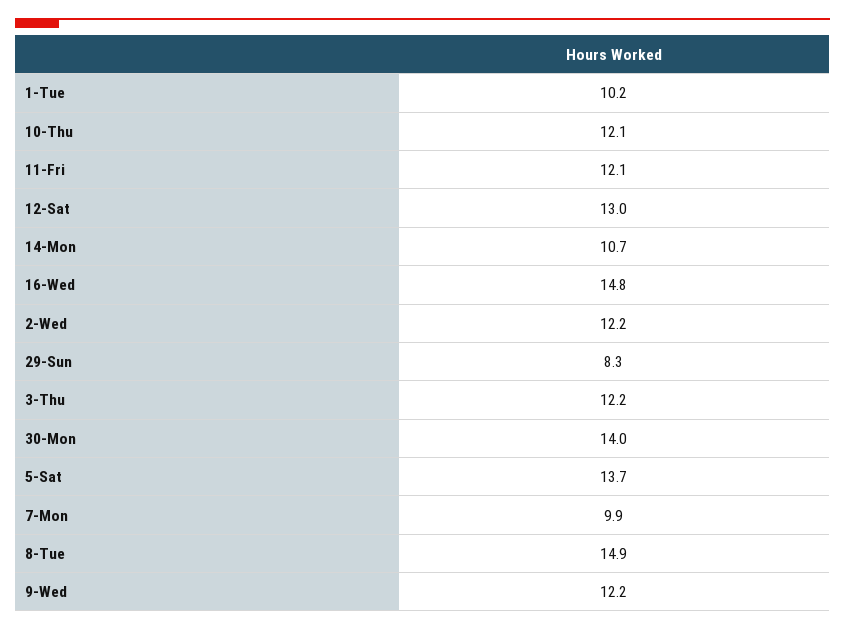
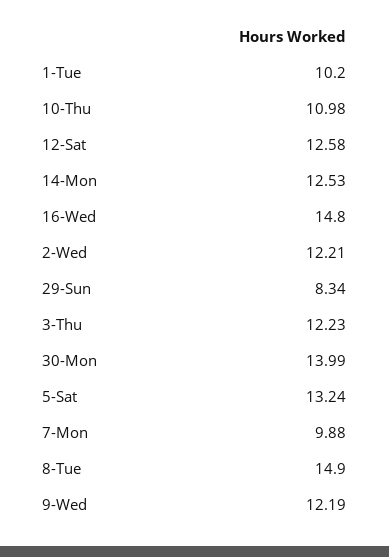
  {
    "1-Tue": 10.2,
-   "10-Thu": 12.1,
+   "10-Thu": 10.98,
-   "11-Fri": 12.1,
-   "12-Sat": 13,
+   "12-Sat": 12.58,
-   "14-Mon": 10.7,
+   "14-Mon": 12.53,
    "16-Wed": 14.8,
    "2-Wed": 12.21,
    "29-Sun": 8.34,
    "3-Thu": 12.23,
    "30-Mon": 13.99,
-   "5-Sat": 13.7,
+   "5-Sat": 13.24,
    "7-Mon": 9.88,
    "8-Tue": 14.9,
    "9-Wed": 12.19
  }

